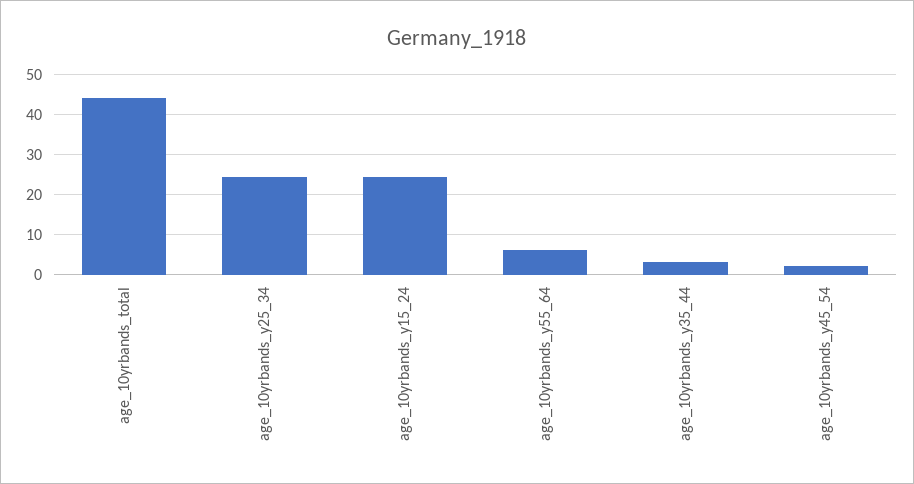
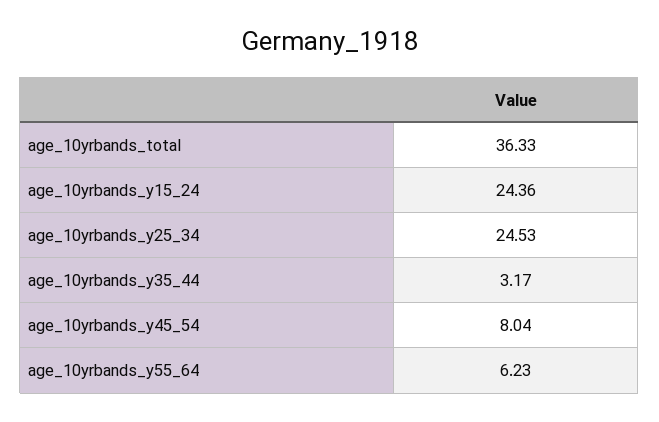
  {
-   "age_10yrbands_total": 44,
+   "age_10yrbands_total": 36.33,
    "age_10yrbands_y25_34": 24.53,
    "age_10yrbands_y15_24": 24.36,
    "age_10yrbands_y55_64": 6.23,
    "age_10yrbands_y35_44": 3.17,
-   "age_10yrbands_y45_54": 2
+   "age_10yrbands_y45_54": 8.04
  }

